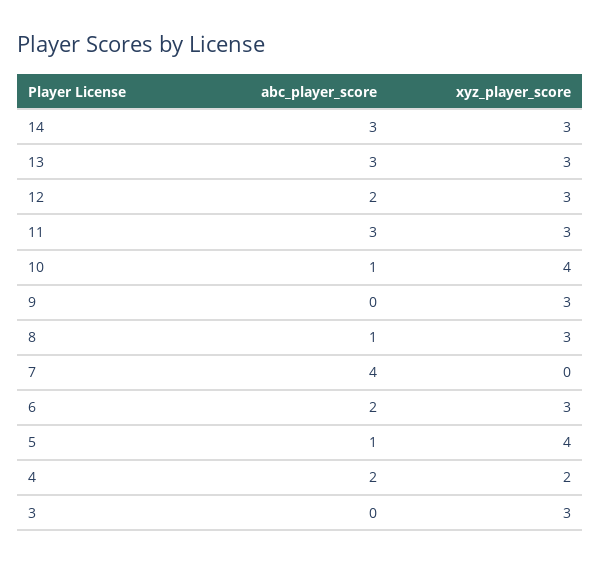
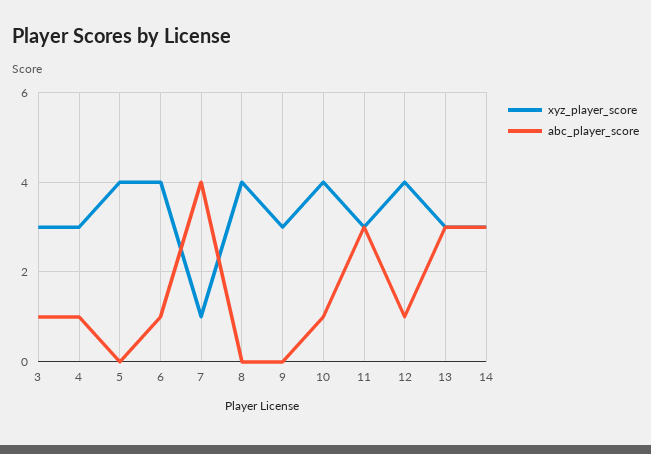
  {
    "abc_player_score": {
      "14": 3,
      "13": 3,
-     "12": 2,
+     "12": 1,
      "11": 3,
      "10": 1,
      "9": 0,
-     "8": 1,
+     "8": 0,
      "7": 4,
-     "6": 2,
+     "6": 1,
-     "5": 1,
+     "5": 0,
-     "4": 2,
+     "4": 1,
-     "3": 0
+     "3": 1
    },
    "xyz_player_score": {
      "14": 3,
      "13": 3,
-     "12": 3,
+     "12": 4,
      "11": 3,
      "10": 4,
      "9": 3,
-     "8": 3,
+     "8": 4,
-     "7": 0,
+     "7": 1,
-     "6": 3,
+     "6": 4,
      "5": 4,
-     "4": 2,
+     "4": 3,
      "3": 3
    }
  }

